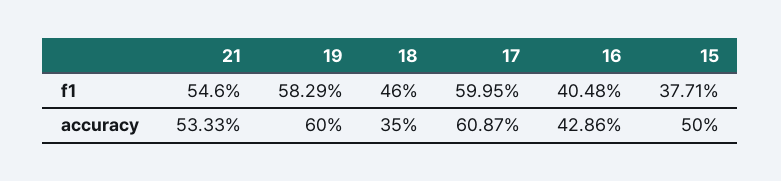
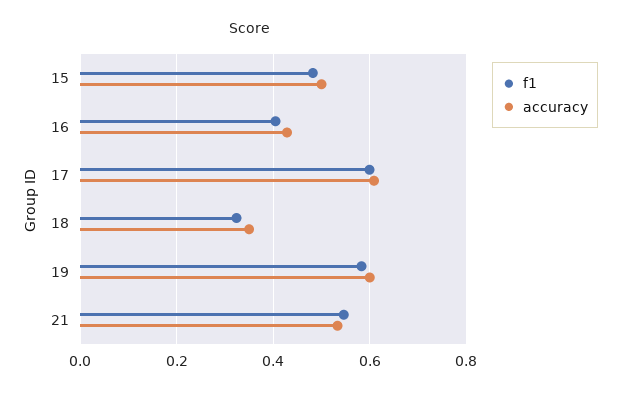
  {
    "f1": {
      "21": 0.546,
      "19": 0.5829,
-     "18": 0.46,
+     "18": 0.32,
      "17": 0.5995,
      "16": 0.4048,
-     "15": 0.3771
+     "15": 0.48
    },
    "accuracy": {
      "21": 0.5333,
      "19": 0.6,
      "18": 0.35,
      "17": 0.6087,
      "16": 0.4286,
      "15": 0.5
    }
  }

